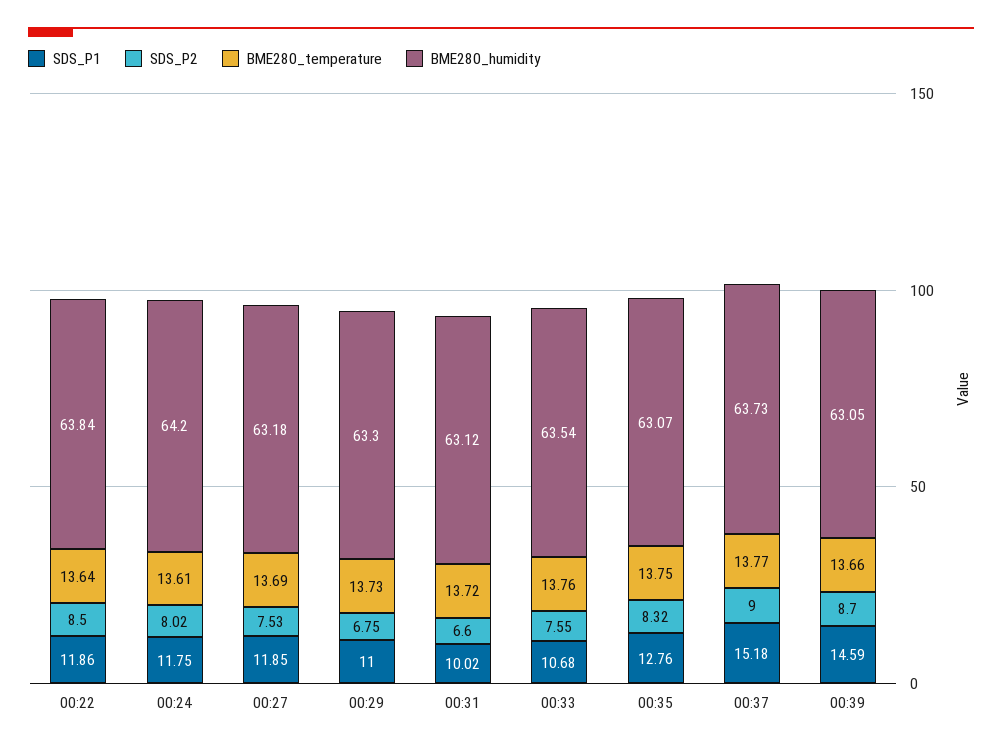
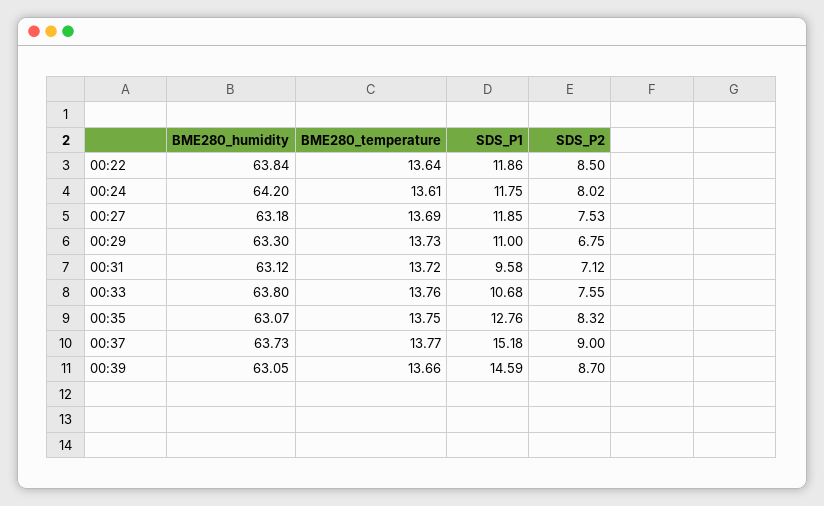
  {
    "SDS_P1": {
      "00:22": 11.86,
      "00:24": 11.75,
      "00:27": 11.85,
      "00:29": 11,
-     "00:31": 10.02,
+     "00:31": 9.58,
      "00:33": 10.68,
      "00:35": 12.76,
      "00:37": 15.18,
      "00:39": 14.59
    },
    "SDS_P2": {
      "00:22": 8.5,
      "00:24": 8.02,
      "00:27": 7.53,
      "00:29": 6.75,
-     "00:31": 6.6,
+     "00:31": 7.12,
      "00:33": 7.55,
      "00:35": 8.32,
      "00:37": 9,
      "00:39": 8.7
    },
    "BME280_temperature": {
      "00:22": 13.64,
      "00:24": 13.61,
      "00:27": 13.69,
      "00:29": 13.73,
      "00:31": 13.72,
      "00:33": 13.76,
      "00:35": 13.75,
      "00:37": 13.77,
      "00:39": 13.66
    },
    "BME280_humidity": {
      "00:22": 63.84,
      "00:24": 64.2,
      "00:27": 63.18,
      "00:29": 63.3,
      "00:31": 63.12,
-     "00:33": 63.54,
+     "00:33": 63.8,
      "00:35": 63.07,
      "00:37": 63.73,
      "00:39": 63.05
    }
  }

